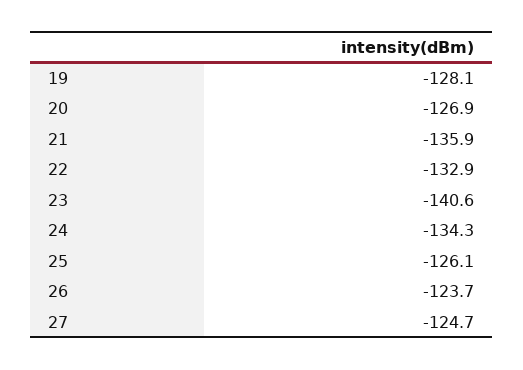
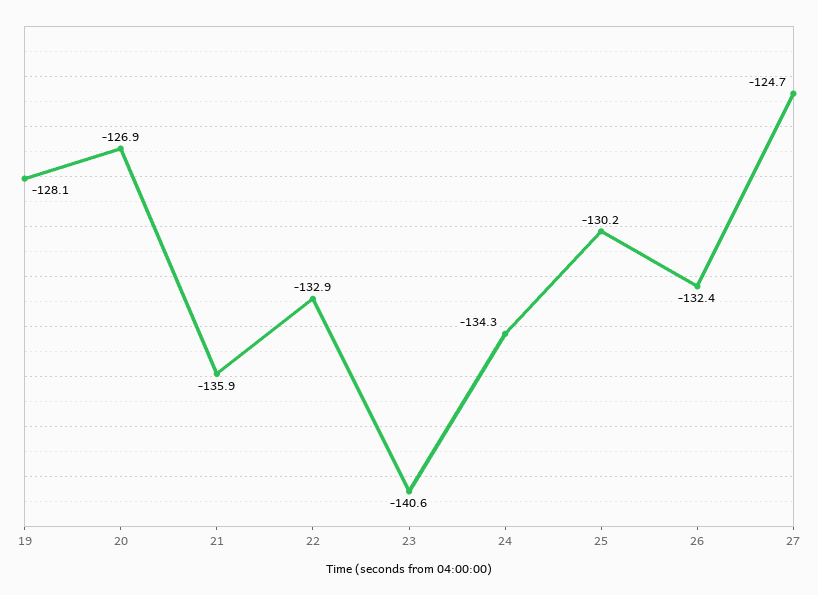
  {
    "19": -128.1,
    "20": -126.9,
    "21": -135.9,
    "22": -132.9,
    "23": -140.6,
    "24": -134.3,
-   "25": -126.1,
+   "25": -130.2,
-   "26": -123.7,
+   "26": -132.4,
    "27": -124.7
  }

